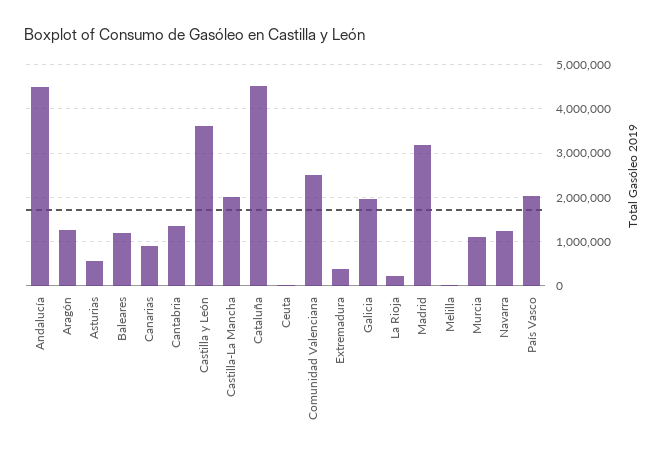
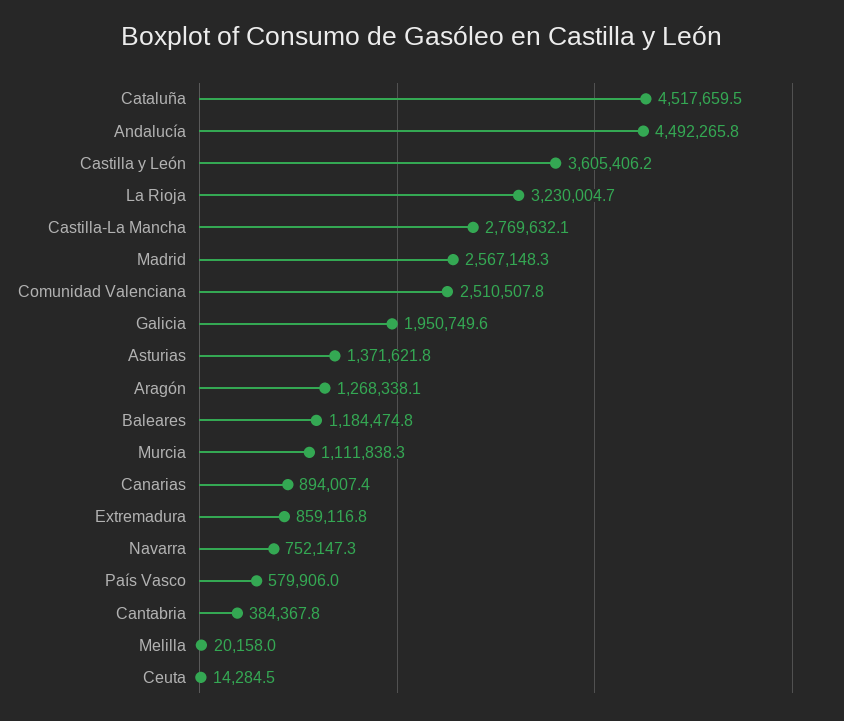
  {
    "Andalucía": 4492265.8,
    "Aragón": 1268338.1,
-   "Asturias": 600000,
+   "Asturias": 1371621.8,
    "Baleares": 1184474.8,
    "Canarias": 894007.4,
-   "Cantabria": 1400000,
+   "Cantabria": 384367.8,
    "Castilla y León": 3605406.2,
-   "Castilla-La Mancha": 2000000,
+   "Castilla-La Mancha": 2769632.1,
    "Cataluña": 4517659.5,
    "Ceuta": 14284.5,
    "Comunidad Valenciana": 2510507.8,
-   "Extremadura": 400000,
+   "Extremadura": 859116.8,
    "Galicia": 1950749.6,
-   "La Rioja": 200000,
+   "La Rioja": 3230004.7,
-   "Madrid": 3200000,
+   "Madrid": 2567148.3,
    "Melilla": 20158,
    "Murcia": 1111838.3,
-   "Navarra": 1200000,
+   "Navarra": 752147.3,
-   "País Vasco": 2000000
+   "País Vasco": 579906
  }

